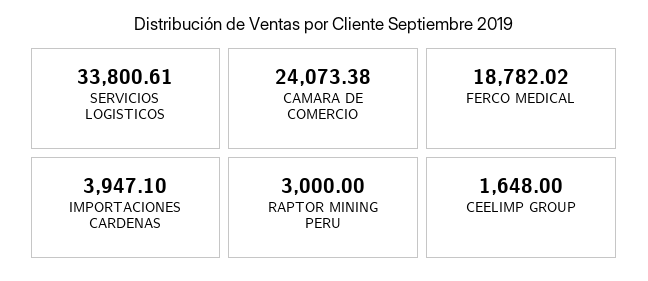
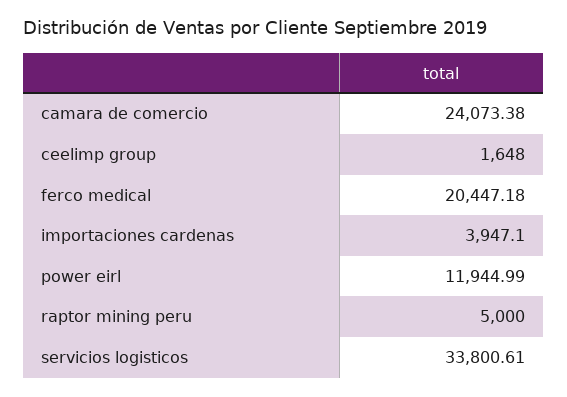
  {
    "SERVICIOS LOGISTICOS": 33800.61,
    "CAMARA DE COMERCIO": 24073.38,
-   "FERCO MEDICAL": 18782.02,
+   "FERCO MEDICAL": 20447.18,
    "IMPORTACIONES CARDENAS": 3947.1,
-   "RAPTOR MINING PERU": 3000,
+   "RAPTOR MINING PERU": 5000,
-   "CEELIMP GROUP": 1648
+   "CEELIMP GROUP": 1648,
+   "power eirl": 11944.99
  }

